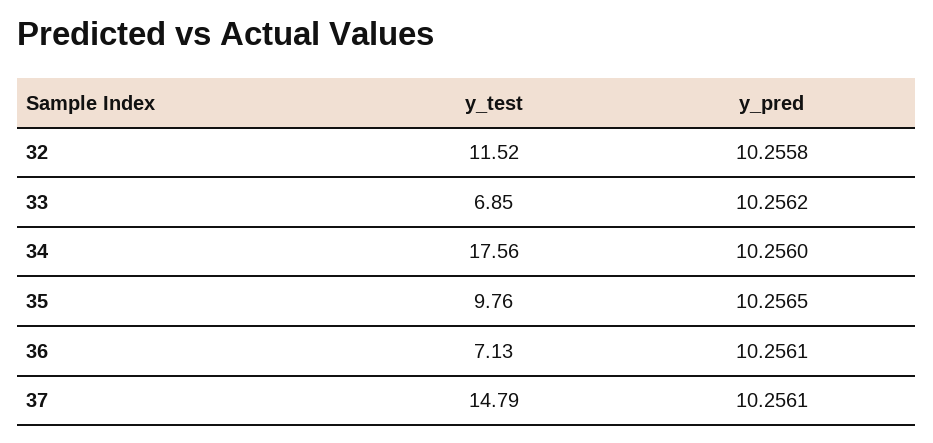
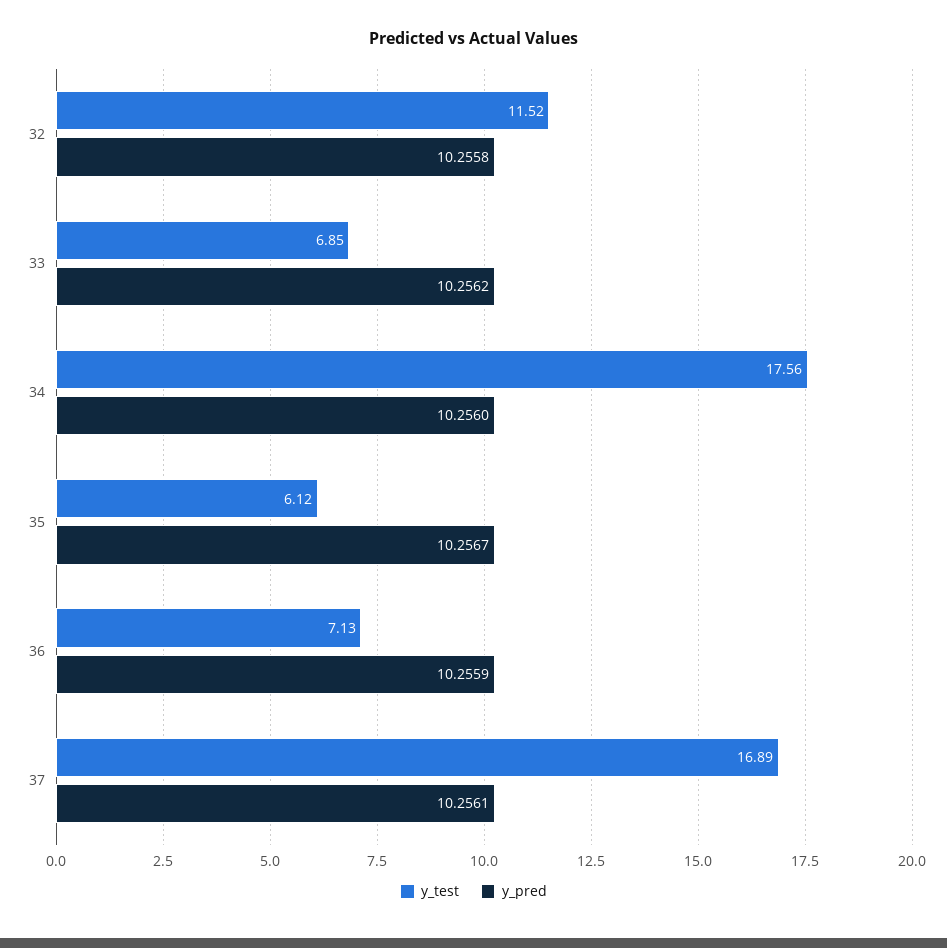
  {
    "y_test": {
      "32": 11.52,
      "33": 6.85,
      "34": 17.56,
-     "35": 9.76,
+     "35": 6.12,
      "36": 7.13,
-     "37": 14.79
+     "37": 16.89
    },
    "y_pred": {
      "32": 10.2558,
      "33": 10.2562,
      "34": 10.256,
-     "35": 10.2565,
+     "35": 10.2567,
-     "36": 10.2561,
+     "36": 10.2559,
      "37": 10.2561
    }
  }

